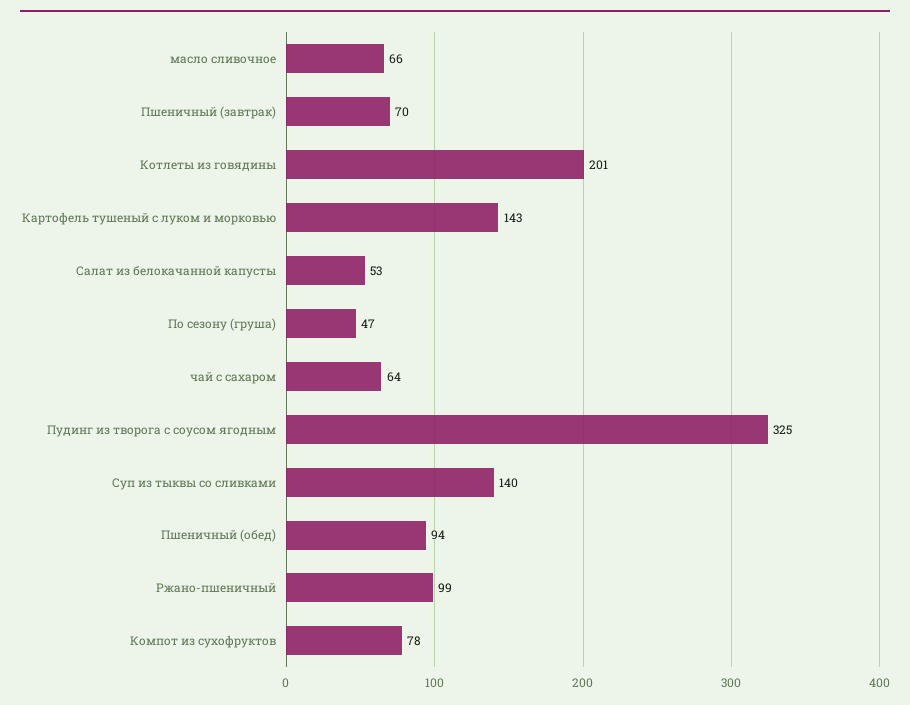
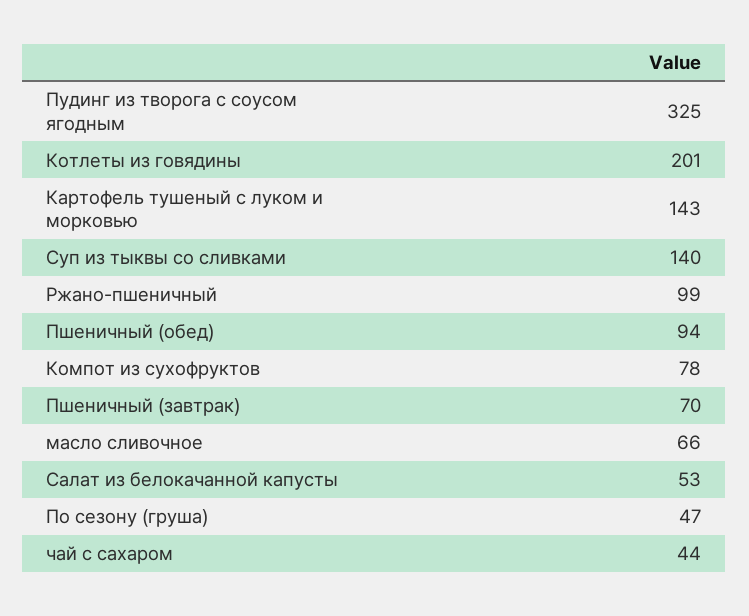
  {
    "масло сливочное": 66,
    "Пшеничный (завтрак)": 70,
    "Котлеты из говядины": 201,
    "Картофель тушеный с луком и морковью": 143,
    "Салат из белокачанной капусты": 53,
    "По сезону (груша)": 47,
-   "чай с сахаром": 64,
+   "чай с сахаром": 44,
    "Пудинг из творога с соусом ягодным": 325,
    "Суп из тыквы со сливками": 140,
    "Пшеничный (обед)": 94,
    "Ржано-пшеничный": 99,
    "Компот из сухофруктов": 78
  }

